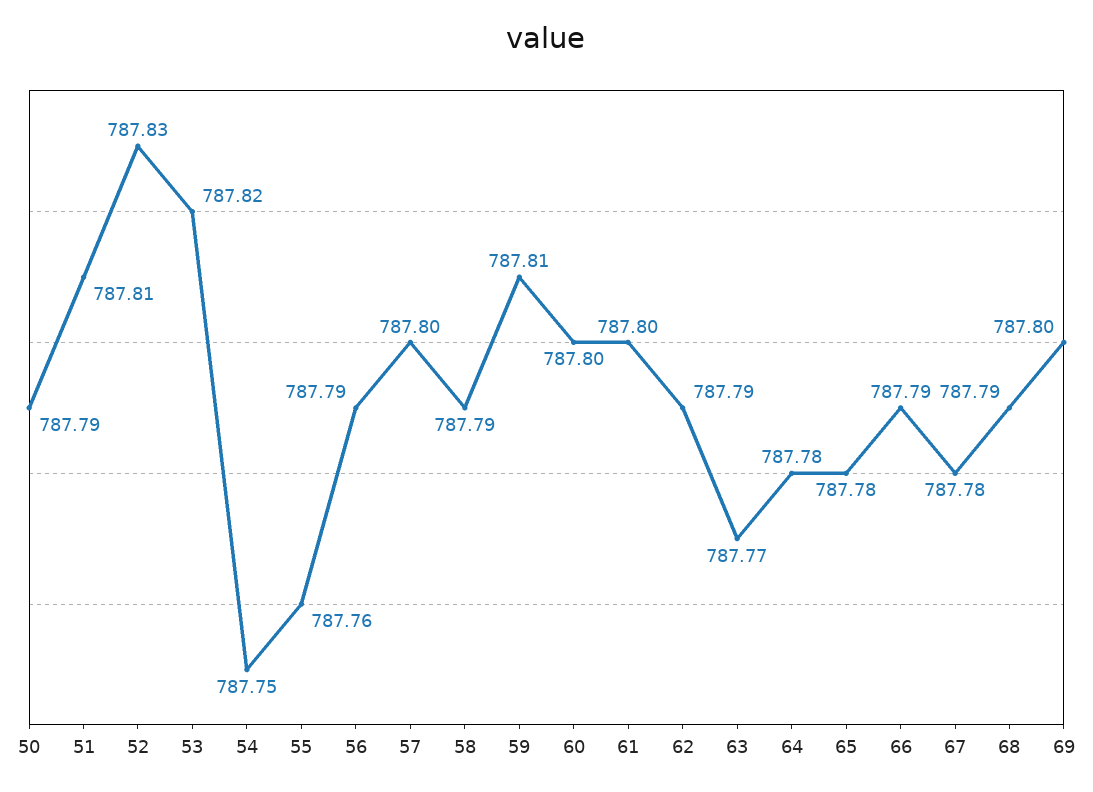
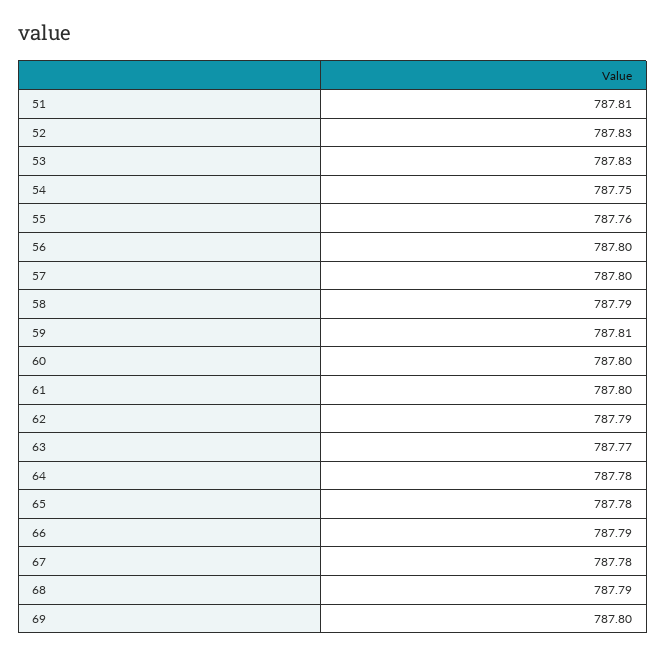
  {
-   "50": 787.79,
    "51": 787.81,
    "52": 787.83,
-   "53": 787.82,
+   "53": 787.83,
    "54": 787.75,
    "55": 787.76,
-   "56": 787.79,
+   "56": 787.8,
    "57": 787.8,
    "58": 787.79,
    "59": 787.81,
    "60": 787.8,
    "61": 787.8,
    "62": 787.79,
    "63": 787.77,
    "64": 787.78,
    "65": 787.78,
    "66": 787.79,
    "67": 787.78,
    "68": 787.79,
    "69": 787.8
  }

